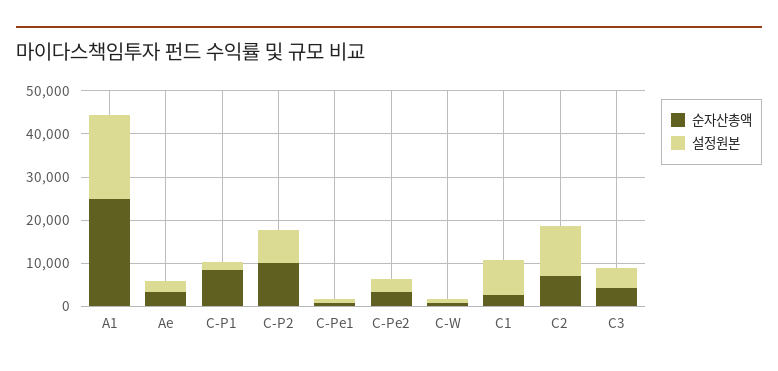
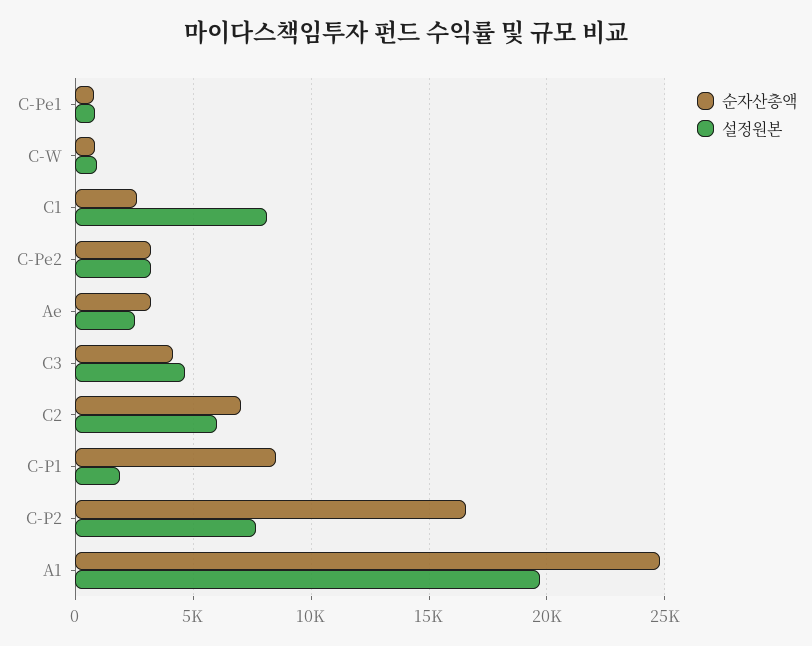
  {
    "순자산총액": {
      "A1": 25000,
      "Ae": 3000,
      "C-P1": 8500,
-     "C-P2": 10000,
+     "C-P2": 16500,
      "C-Pe1": 1000,
      "C-Pe2": 3000,
      "C-W": 1000,
      "C1": 2500,
      "C2": 7000,
      "C3": 4000
    },
    "설정원본": {
      "A1": 19500,
      "Ae": 2500,
      "C-P1": 2000,
      "C-P2": 7500,
      "C-Pe1": 1000,
      "C-Pe2": 3000,
      "C-W": 1000,
      "C1": 8000,
-     "C2": 12000,
+     "C2": 6000,
      "C3": 4500
    }
  }

